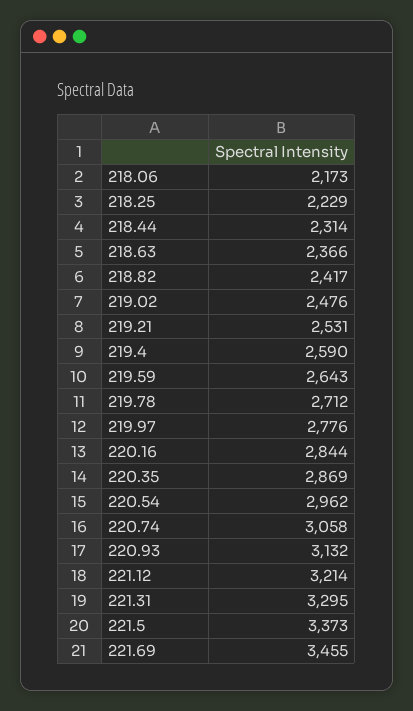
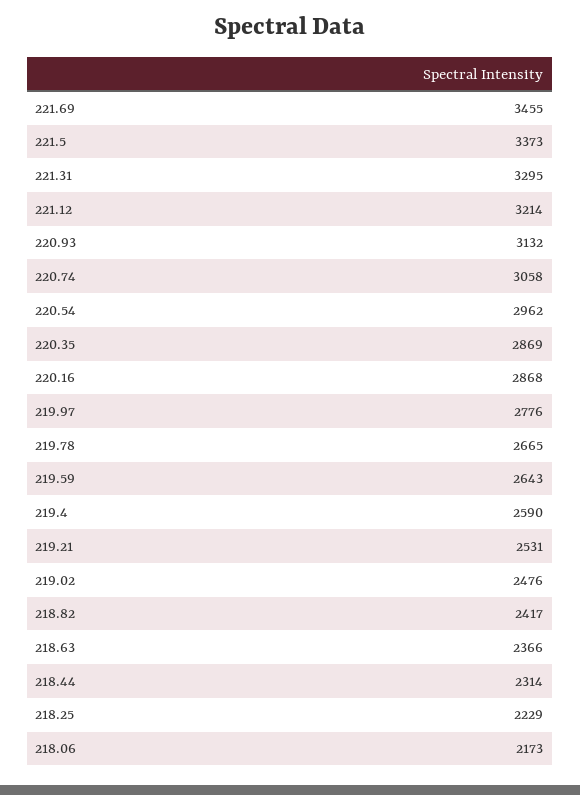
  {
    "218.06": 2173,
    "218.25": 2229,
    "218.44": 2314,
    "218.63": 2366,
    "218.82": 2417,
    "219.02": 2476,
    "219.21": 2531,
    "219.4": 2590,
    "219.59": 2643,
-   "219.78": 2712,
+   "219.78": 2665,
    "219.97": 2776,
-   "220.16": 2844,
+   "220.16": 2868,
    "220.35": 2869,
    "220.54": 2962,
    "220.74": 3058,
    "220.93": 3132,
    "221.12": 3214,
    "221.31": 3295,
    "221.5": 3373,
    "221.69": 3455
  }

